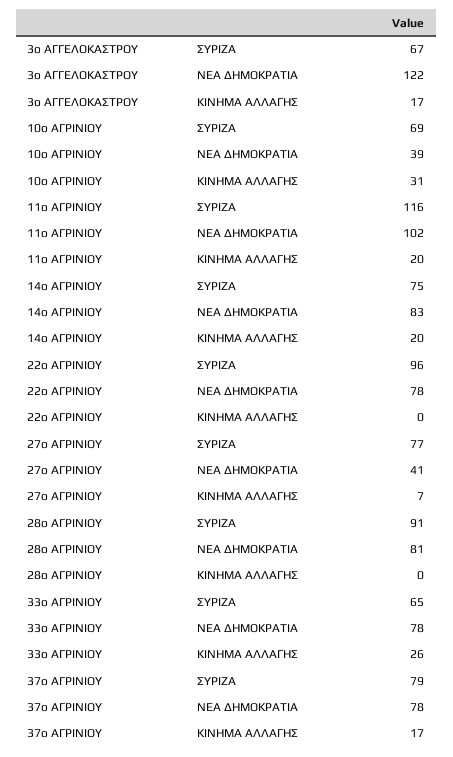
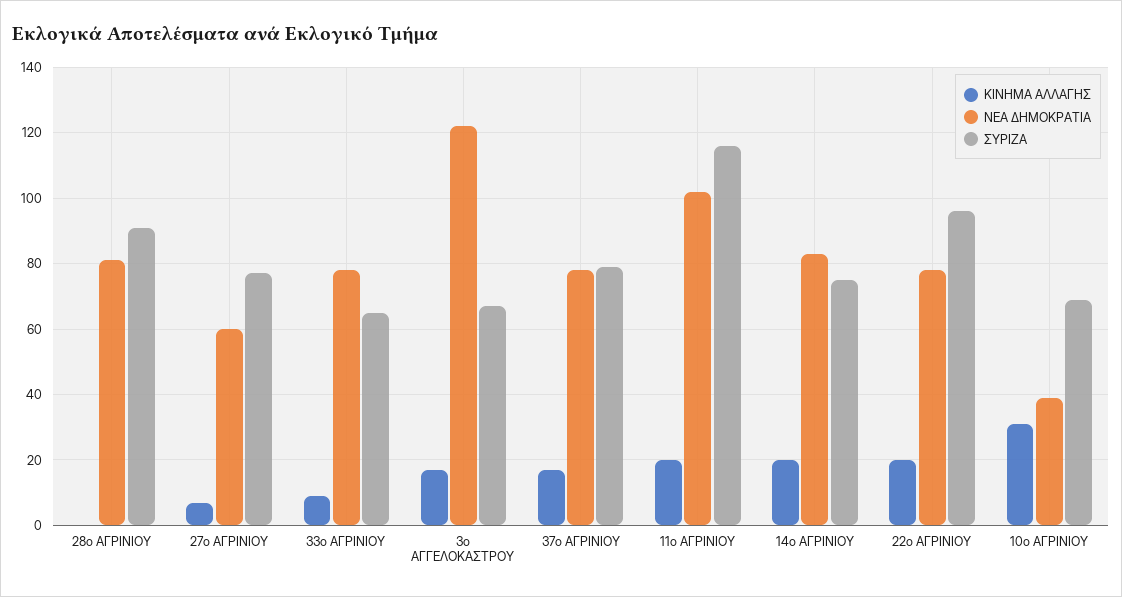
  {
    "ΣΥΡΙΖΑ": {
      "3ο ΑΓΓΕΛΟΚΑΣΤΡΟΥ": 67,
      "10ο ΑΓΡΙΝΙΟΥ": 69,
      "11ο ΑΓΡΙΝΙΟΥ": 116,
      "14ο ΑΓΡΙΝΙΟΥ": 75,
      "22ο ΑΓΡΙΝΙΟΥ": 96,
      "27ο ΑΓΡΙΝΙΟΥ": 77,
      "28ο ΑΓΡΙΝΙΟΥ": 91,
      "33ο ΑΓΡΙΝΙΟΥ": 65,
      "37ο ΑΓΡΙΝΙΟΥ": 79
    },
    "ΝΕΑ ΔΗΜΟΚΡΑΤΙΑ": {
      "3ο ΑΓΓΕΛΟΚΑΣΤΡΟΥ": 122,
      "10ο ΑΓΡΙΝΙΟΥ": 39,
      "11ο ΑΓΡΙΝΙΟΥ": 102,
      "14ο ΑΓΡΙΝΙΟΥ": 83,
      "22ο ΑΓΡΙΝΙΟΥ": 78,
-     "27ο ΑΓΡΙΝΙΟΥ": 41,
+     "27ο ΑΓΡΙΝΙΟΥ": 60,
      "28ο ΑΓΡΙΝΙΟΥ": 81,
      "33ο ΑΓΡΙΝΙΟΥ": 78,
      "37ο ΑΓΡΙΝΙΟΥ": 78
    },
    "ΚΙΝΗΜΑ ΑΛΛΑΓΗΣ": {
      "3ο ΑΓΓΕΛΟΚΑΣΤΡΟΥ": 17,
      "10ο ΑΓΡΙΝΙΟΥ": 31,
      "11ο ΑΓΡΙΝΙΟΥ": 20,
      "14ο ΑΓΡΙΝΙΟΥ": 20,
-     "22ο ΑΓΡΙΝΙΟΥ": 0,
+     "22ο ΑΓΡΙΝΙΟΥ": 20,
      "27ο ΑΓΡΙΝΙΟΥ": 7,
      "28ο ΑΓΡΙΝΙΟΥ": 0,
-     "33ο ΑΓΡΙΝΙΟΥ": 26,
+     "33ο ΑΓΡΙΝΙΟΥ": 10,
      "37ο ΑΓΡΙΝΙΟΥ": 17
    }
  }

